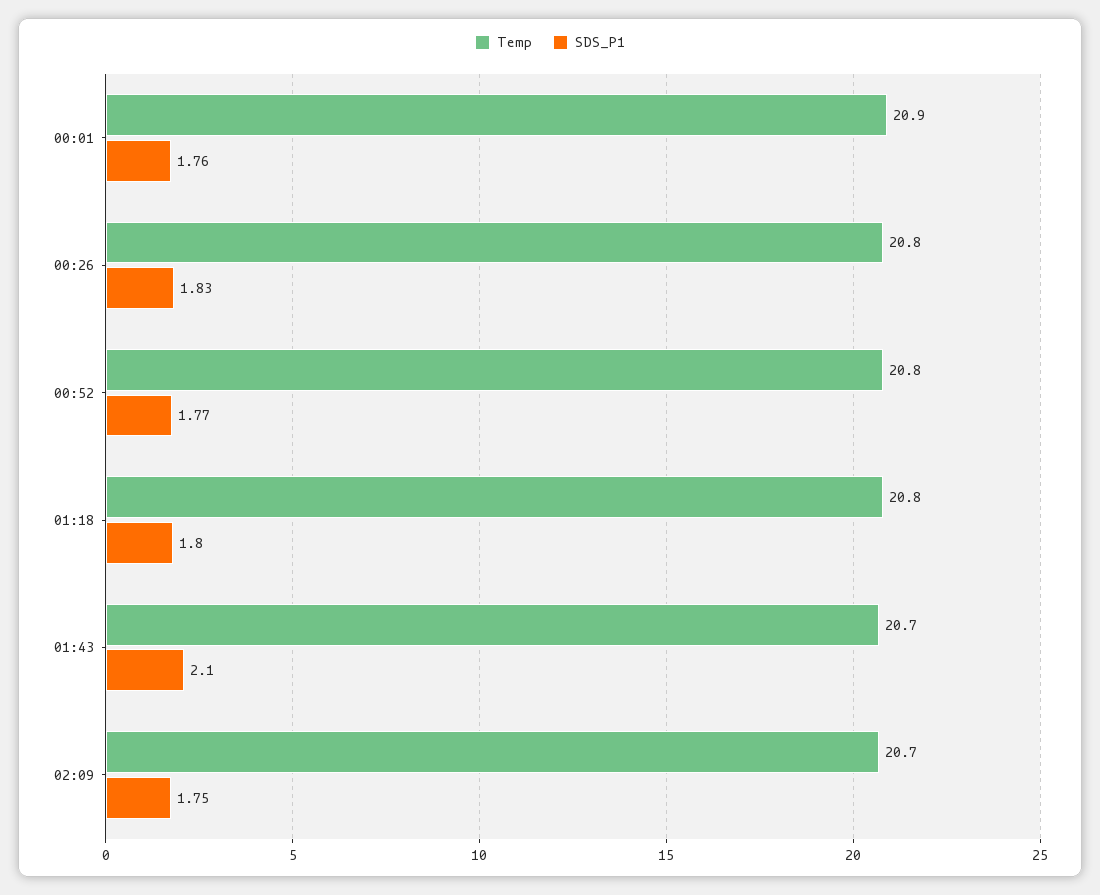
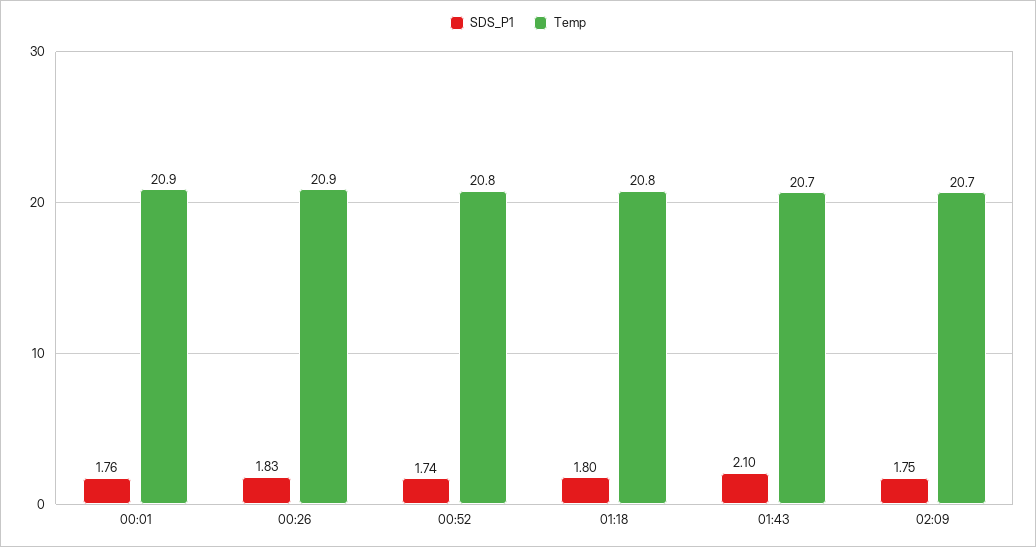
  {
    "Temp": {
      "00:01": 20.9,
-     "00:26": 20.8,
+     "00:26": 20.9,
      "00:52": 20.8,
      "01:18": 20.8,
      "01:43": 20.7,
      "02:09": 20.7
    },
    "SDS_P1": {
      "00:01": 1.76,
      "00:26": 1.83,
-     "00:52": 1.77,
+     "00:52": 1.74,
      "01:18": 1.8,
      "01:43": 2.1,
      "02:09": 1.75
    }
  }

